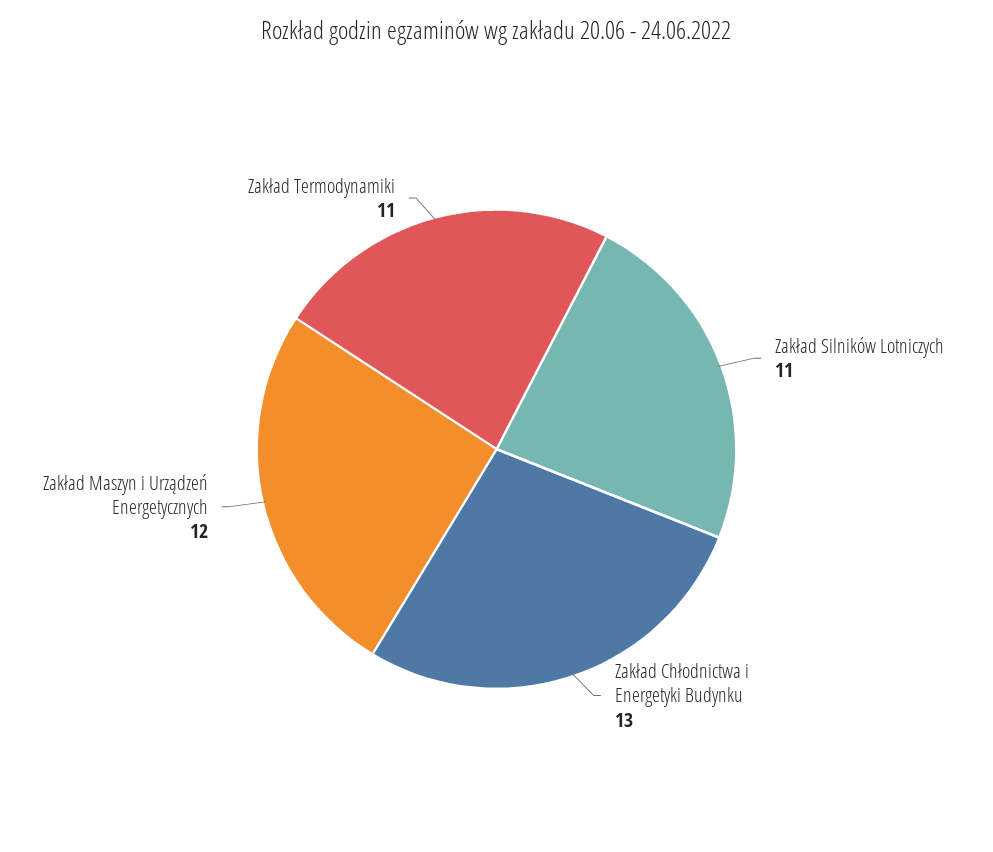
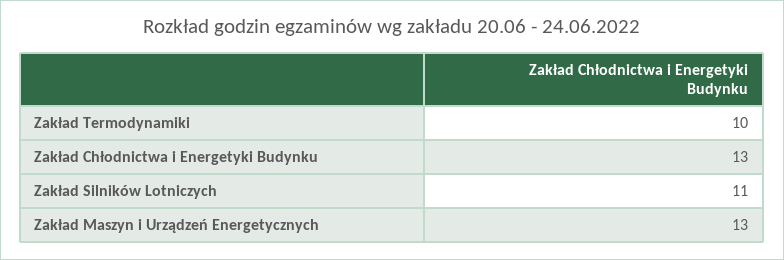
  {
    "Zakład Silników Lotniczych": 11,
    "Zakład Chłodnictwa i Energetyki Budynku": 13,
-   "Zakład Maszyn i Urządzeń Energetycznych": 12,
+   "Zakład Maszyn i Urządzeń Energetycznych": 13,
-   "Zakład Termodynamiki": 11
+   "Zakład Termodynamiki": 10
  }

